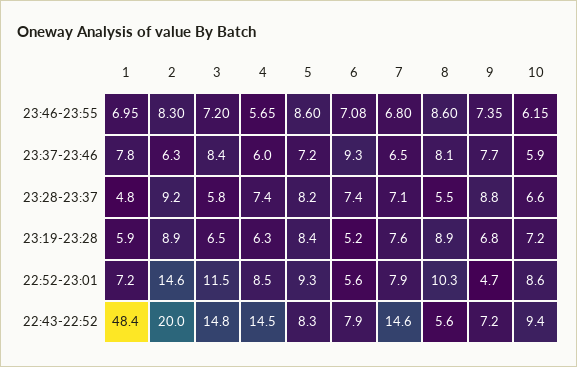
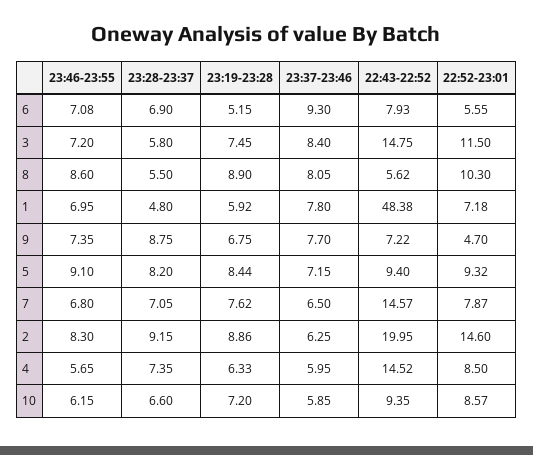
  {
    "1": {
      "23:46-23:55": 6.95,
      "23:37-23:46": 7.8,
      "23:28-23:37": 4.8,
      "23:19-23:28": 5.92,
      "22:52-23:01": 7.18,
      "22:43-22:52": 48.38
    },
    "2": {
      "23:46-23:55": 8.3,
      "23:37-23:46": 6.25,
      "23:28-23:37": 9.15,
      "23:19-23:28": 8.86,
      "22:52-23:01": 14.6,
      "22:43-22:52": 19.95
    },
    "3": {
      "23:46-23:55": 7.2,
      "23:37-23:46": 8.4,
      "23:28-23:37": 5.8,
-     "23:19-23:28": 6.5,
+     "23:19-23:28": 7.45,
      "22:52-23:01": 11.5,
      "22:43-22:52": 14.75
    },
    "4": {
      "23:46-23:55": 5.65,
      "23:37-23:46": 5.95,
      "23:28-23:37": 7.35,
      "23:19-23:28": 6.33,
      "22:52-23:01": 8.5,
      "22:43-22:52": 14.52
    },
    "5": {
-     "23:46-23:55": 8.6,
+     "23:46-23:55": 9.1,
      "23:37-23:46": 7.15,
      "23:28-23:37": 8.2,
      "23:19-23:28": 8.44,
      "22:52-23:01": 9.32,
-     "22:43-22:52": 8.3
+     "22:43-22:52": 9.4
    },
    "6": {
      "23:46-23:55": 7.08,
      "23:37-23:46": 9.3,
-     "23:28-23:37": 7.4,
+     "23:28-23:37": 6.9,
      "23:19-23:28": 5.15,
      "22:52-23:01": 5.55,
      "22:43-22:52": 7.93
    },
    "7": {
      "23:46-23:55": 6.8,
      "23:37-23:46": 6.5,
      "23:28-23:37": 7.05,
      "23:19-23:28": 7.62,
      "22:52-23:01": 7.87,
      "22:43-22:52": 14.57
    },
    "8": {
      "23:46-23:55": 8.6,
      "23:37-23:46": 8.05,
      "23:28-23:37": 5.5,
      "23:19-23:28": 8.9,
      "22:52-23:01": 10.3,
      "22:43-22:52": 5.62
    },
    "9": {
      "23:46-23:55": 7.35,
      "23:37-23:46": 7.7,
      "23:28-23:37": 8.75,
      "23:19-23:28": 6.75,
      "22:52-23:01": 4.7,
      "22:43-22:52": 7.22
    },
    "10": {
      "23:46-23:55": 6.15,
      "23:37-23:46": 5.85,
      "23:28-23:37": 6.6,
      "23:19-23:28": 7.2,
      "22:52-23:01": 8.57,
      "22:43-22:52": 9.35
    }
  }

